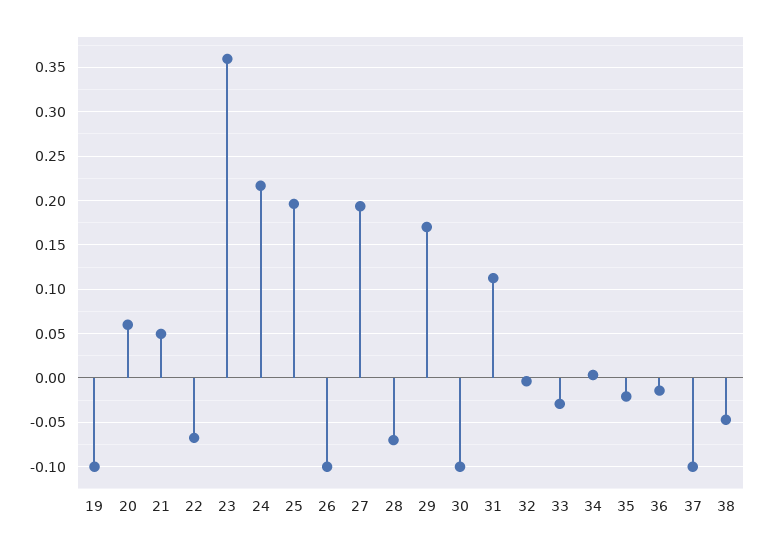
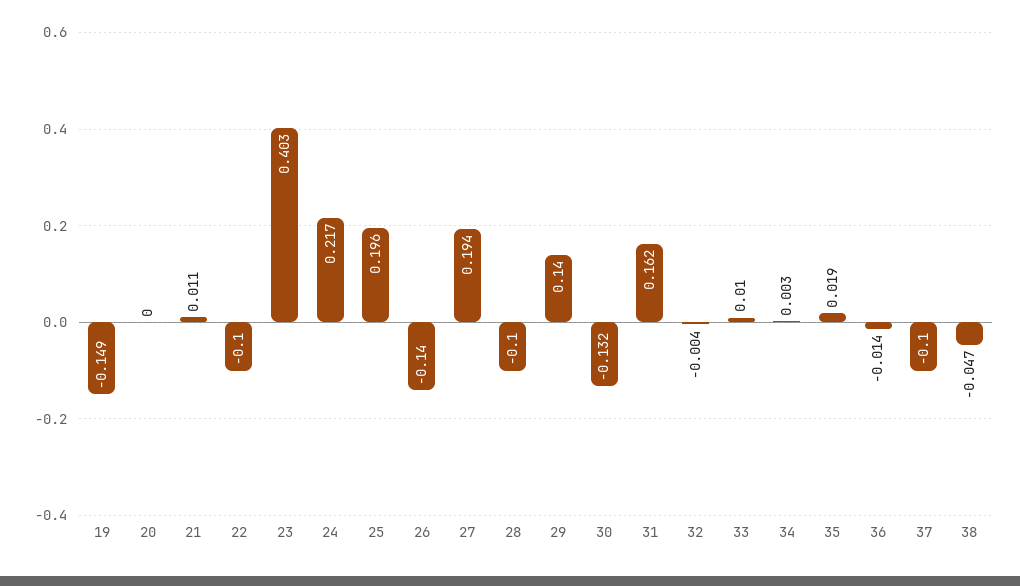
  {
-   "19": -0.1,
+   "19": -0.149,
-   "20": 0.06,
+   "20": 0,
-   "21": 0.05,
+   "21": 0.011,
-   "22": -0.07,
+   "22": -0.1,
-   "23": 0.36,
+   "23": 0.403,
    "24": 0.217,
    "25": 0.196,
-   "26": -0.1,
+   "26": -0.14,
    "27": 0.194,
-   "28": -0.07,
+   "28": -0.1,
-   "29": 0.17,
+   "29": 0.14,
-   "30": -0.1,
+   "30": -0.132,
-   "31": 0.11,
+   "31": 0.162,
    "32": -0.004,
-   "33": -0.03,
+   "33": 0.01,
    "34": 0.003,
-   "35": -0.02,
+   "35": 0.019,
    "36": -0.014,
    "37": -0.1,
    "38": -0.047
  }

